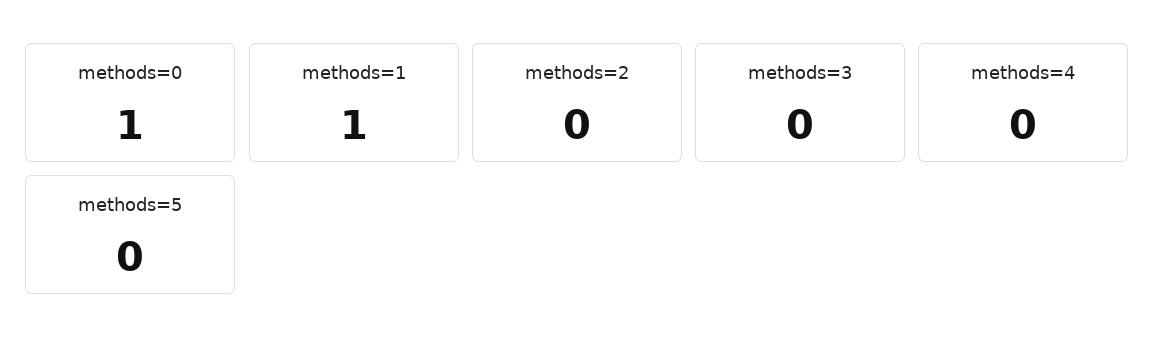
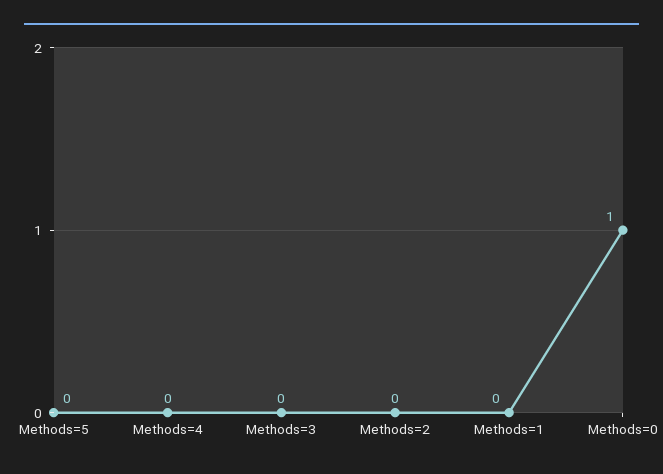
  {
    "methods=0": 1,
-   "methods=1": 1,
+   "methods=1": 0,
    "methods=2": 0,
    "methods=3": 0,
    "methods=4": 0,
    "methods=5": 0
  }

